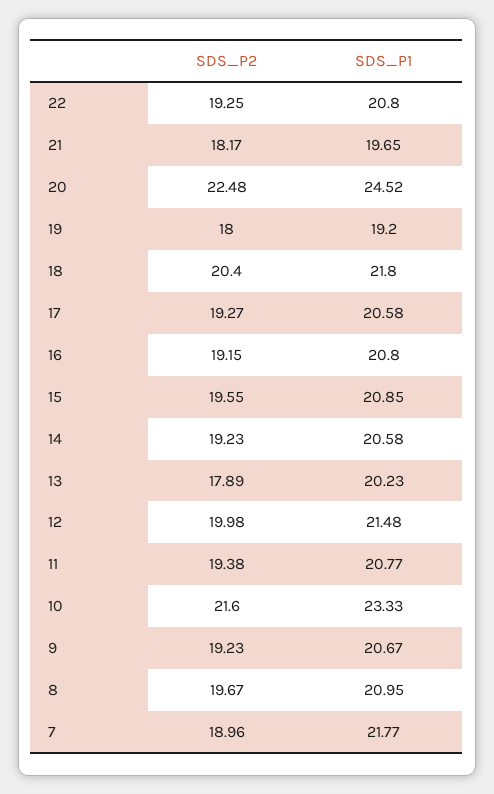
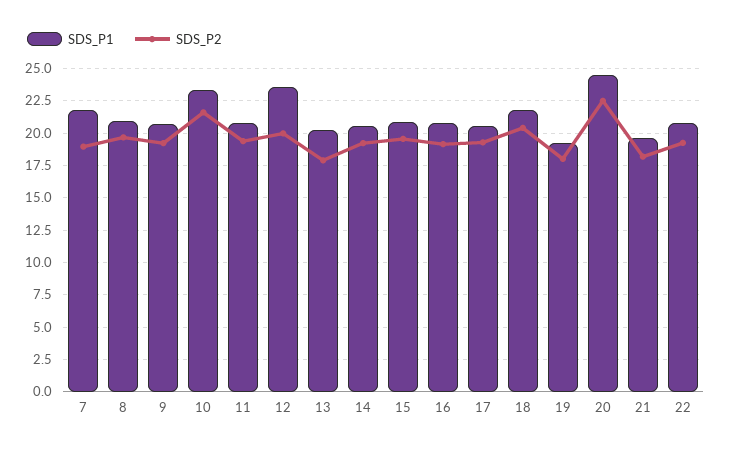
  {
    "SDS_P2": {
      "22": 19.25,
      "21": 18.17,
      "20": 22.48,
      "19": 18,
      "18": 20.4,
      "17": 19.27,
      "16": 19.15,
      "15": 19.55,
      "14": 19.23,
      "13": 17.89,
      "12": 19.98,
      "11": 19.38,
      "10": 21.6,
      "9": 19.23,
      "8": 19.67,
      "7": 18.96
    },
    "SDS_P1": {
      "22": 20.8,
      "21": 19.65,
      "20": 24.52,
      "19": 19.2,
      "18": 21.8,
      "17": 20.58,
      "16": 20.8,
      "15": 20.85,
      "14": 20.58,
      "13": 20.23,
-     "12": 21.48,
+     "12": 23.5,
      "11": 20.77,
      "10": 23.33,
      "9": 20.67,
      "8": 20.95,
      "7": 21.77
    }
  }

